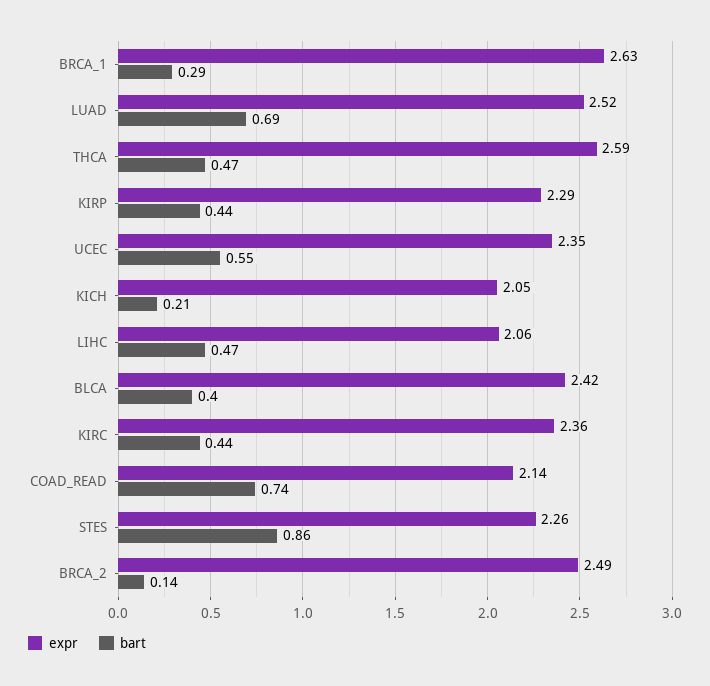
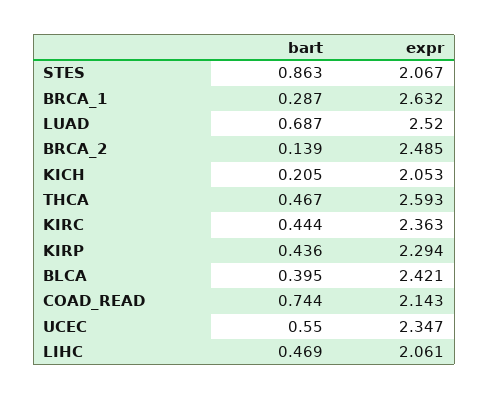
  {
    "expr": {
      "BRCA_1": 2.632,
      "LUAD": 2.52,
      "THCA": 2.593,
      "KIRP": 2.294,
      "UCEC": 2.347,
      "KICH": 2.053,
      "LIHC": 2.061,
      "BLCA": 2.421,
      "KIRC": 2.363,
      "COAD_READ": 2.143,
-     "STES": 2.26,
+     "STES": 2.067,
      "BRCA_2": 2.485
    },
    "bart": {
      "BRCA_1": 0.287,
      "LUAD": 0.687,
      "THCA": 0.467,
      "KIRP": 0.436,
      "UCEC": 0.55,
      "KICH": 0.205,
      "LIHC": 0.469,
      "BLCA": 0.395,
      "KIRC": 0.444,
      "COAD_READ": 0.744,
      "STES": 0.863,
      "BRCA_2": 0.139
    }
  }

